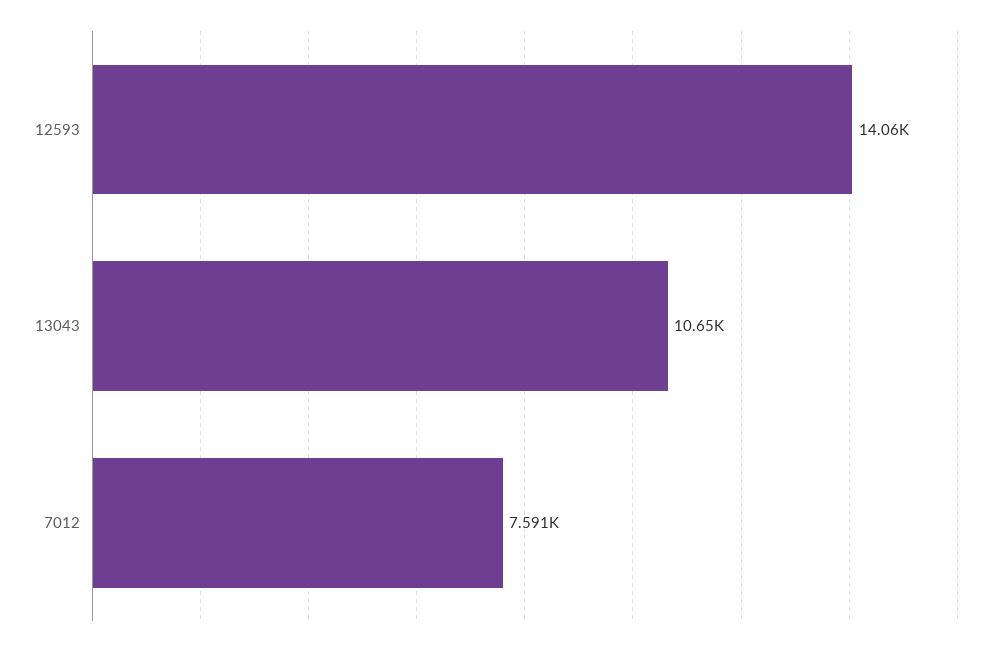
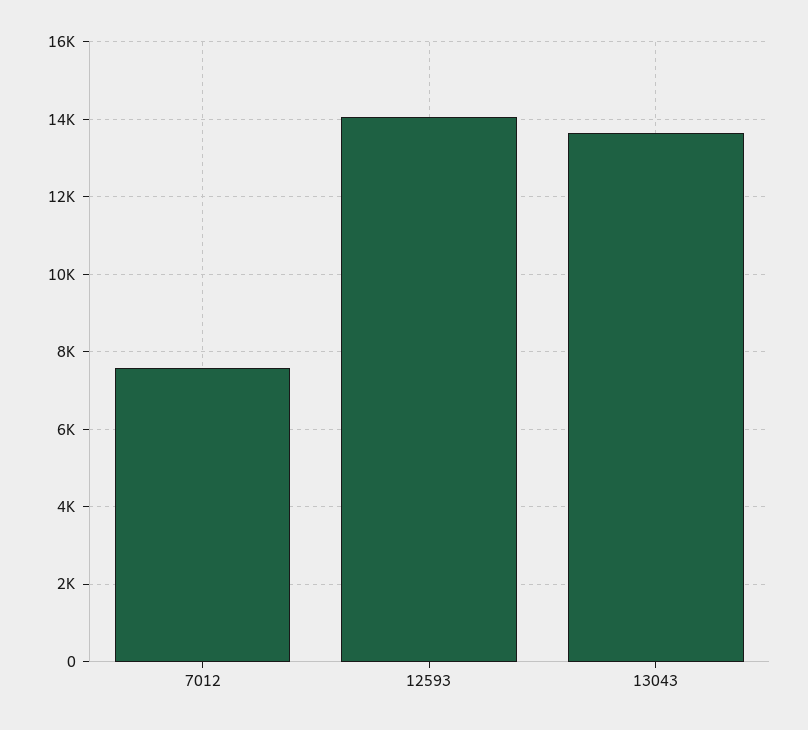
  {
    "12593": 14060,
-   "13043": 10650,
+   "13043": 13600,
    "7012": 7591
  }

